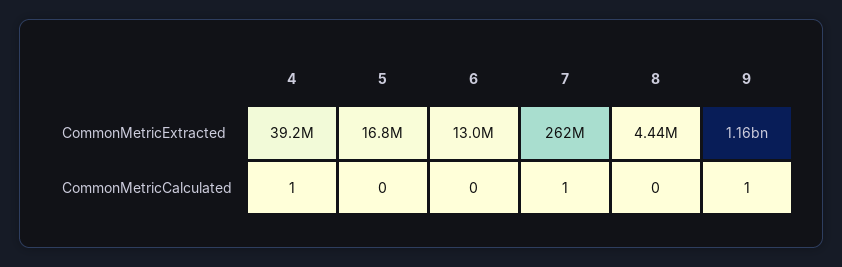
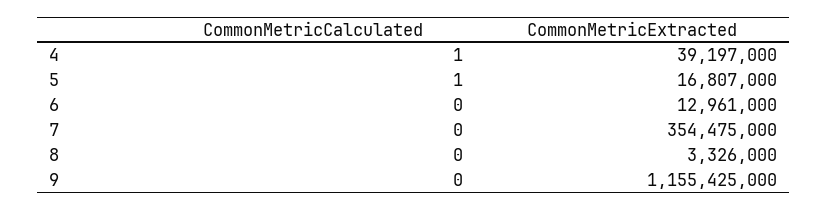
  {
    "4": {
      "CommonMetricExtracted": 39197000,
      "CommonMetricCalculated": 1
    },
    "5": {
      "CommonMetricExtracted": 16807000,
-     "CommonMetricCalculated": 0
+     "CommonMetricCalculated": 1
    },
    "6": {
      "CommonMetricExtracted": 12961000,
      "CommonMetricCalculated": 0
    },
    "7": {
-     "CommonMetricExtracted": 262000000,
+     "CommonMetricExtracted": 354475000,
-     "CommonMetricCalculated": 1
+     "CommonMetricCalculated": 0
    },
    "8": {
-     "CommonMetricExtracted": 4440000,
+     "CommonMetricExtracted": 3326000,
      "CommonMetricCalculated": 0
    },
    "9": {
      "CommonMetricExtracted": 1155425000,
-     "CommonMetricCalculated": 1
+     "CommonMetricCalculated": 0
    }
  }

